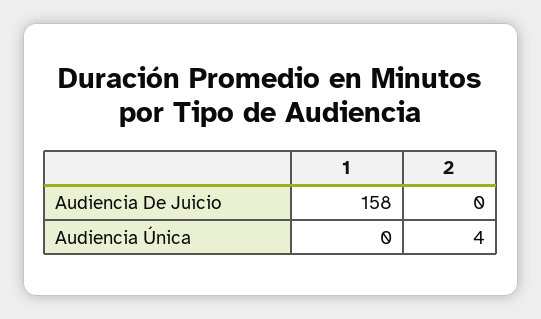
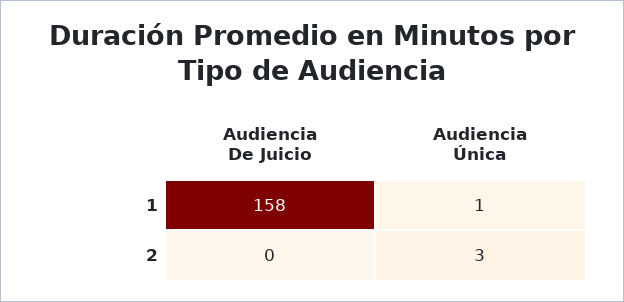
  {
    "1": {
      "Audiencia De Juicio": 158,
-     "Audiencia Única": 0
+     "Audiencia Única": 1
    },
    "2": {
      "Audiencia De Juicio": 0,
-     "Audiencia Única": 4
+     "Audiencia Única": 3
    }
  }

